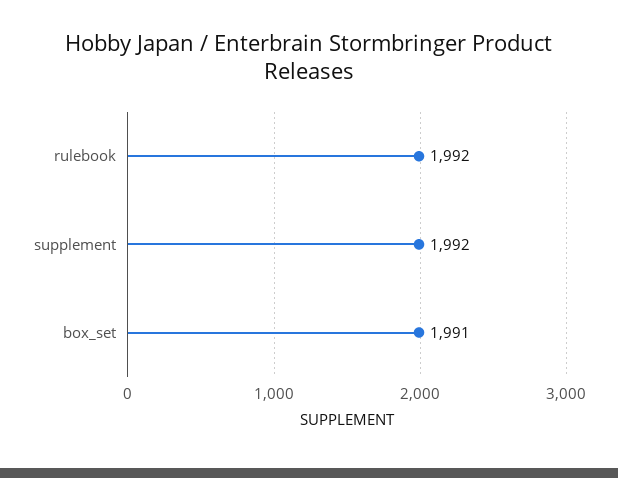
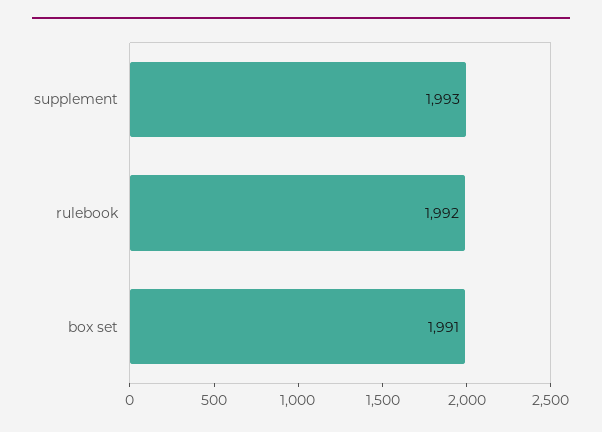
  {
    "rulebook": 1992,
-   "supplement": 1992,
+   "supplement": 1993,
    "box_set": 1991
  }

